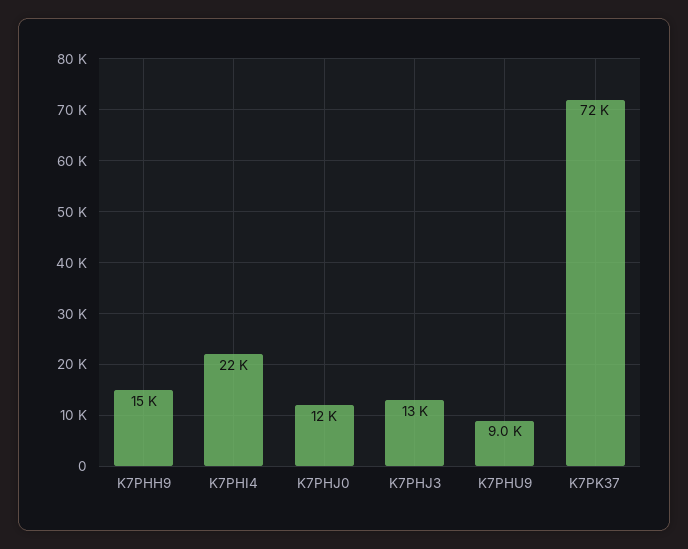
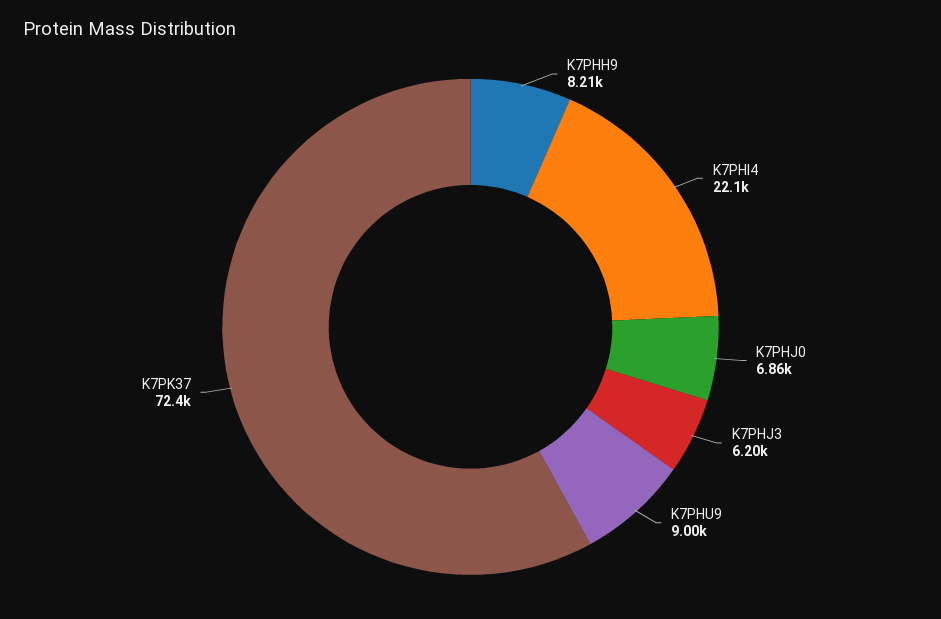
  {
-   "K7PHH9": 15000,
+   "K7PHH9": 8210,
    "K7PHI4": 22100,
-   "K7PHJ0": 12000,
+   "K7PHJ0": 6860,
-   "K7PHJ3": 13000,
+   "K7PHJ3": 6200,
    "K7PHU9": 9000,
    "K7PK37": 72400
  }

